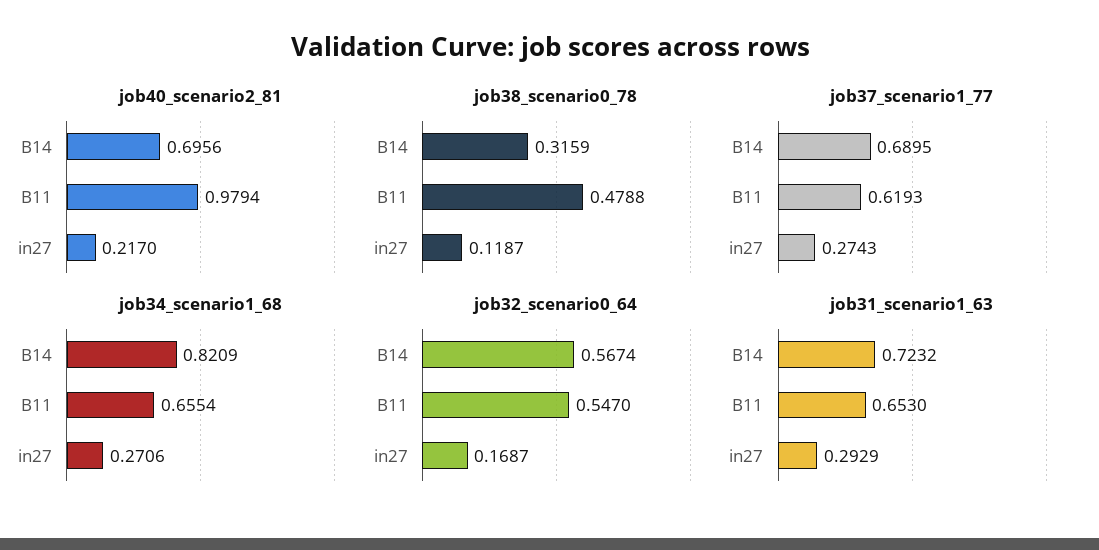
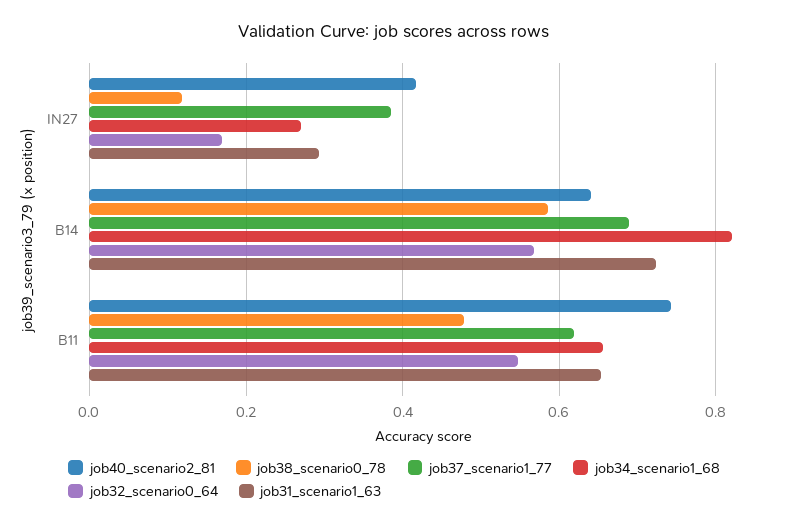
  {
    "job40_scenario2_81": {
-     "B14": 0.6956,
+     "B14": 0.64,
-     "B11": 0.9794,
+     "B11": 0.74,
-     "in27": 0.217
+     "in27": 0.42
    },
    "job38_scenario0_78": {
-     "B14": 0.3159,
+     "B14": 0.58,
      "B11": 0.4788,
      "in27": 0.1187
    },
    "job37_scenario1_77": {
      "B14": 0.6895,
      "B11": 0.6193,
-     "in27": 0.2743
+     "in27": 0.38
    },
    "job34_scenario1_68": {
      "B14": 0.8209,
      "B11": 0.6554,
      "in27": 0.2706
    },
    "job32_scenario0_64": {
      "B14": 0.5674,
      "B11": 0.547,
      "in27": 0.1687
    },
    "job31_scenario1_63": {
      "B14": 0.7232,
      "B11": 0.653,
      "in27": 0.2929
    }
  }

